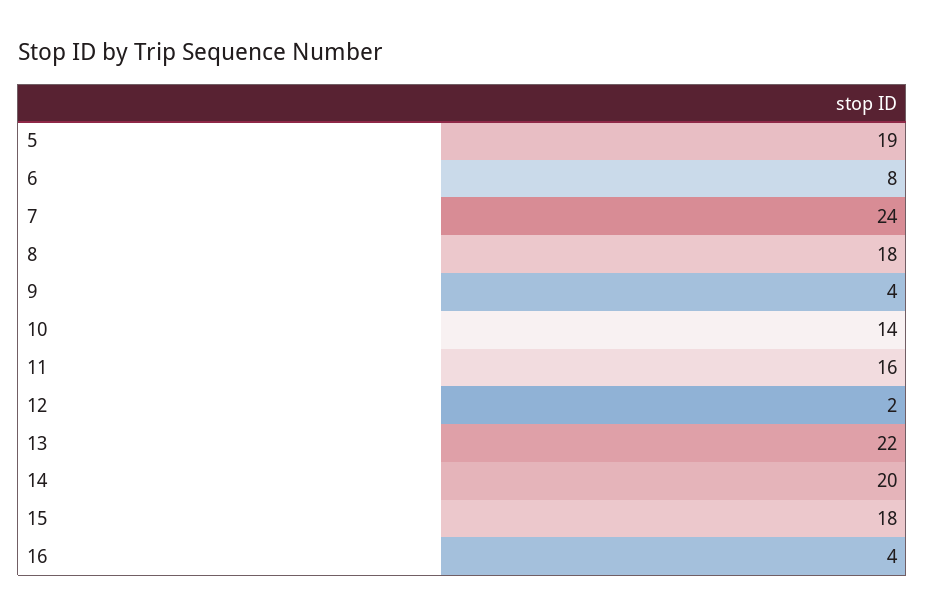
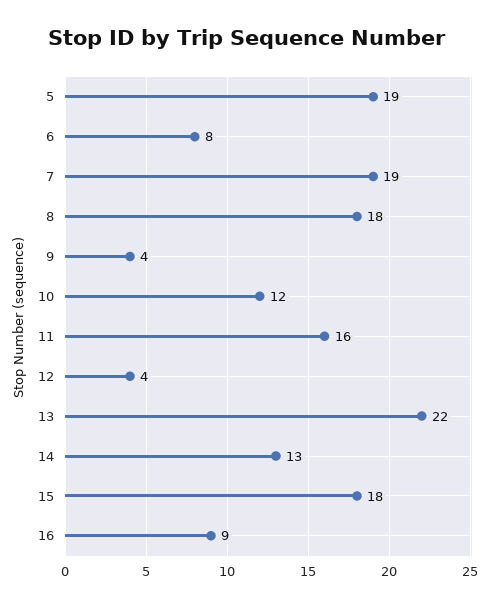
  {
    "5": 19,
    "6": 8,
-   "7": 24,
+   "7": 19,
    "8": 18,
    "9": 4,
-   "10": 14,
+   "10": 12,
    "11": 16,
-   "12": 2,
+   "12": 4,
    "13": 22,
-   "14": 20,
+   "14": 13,
    "15": 18,
-   "16": 4
+   "16": 9
  }

